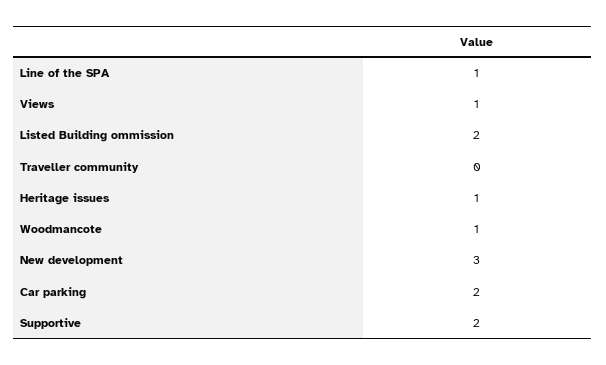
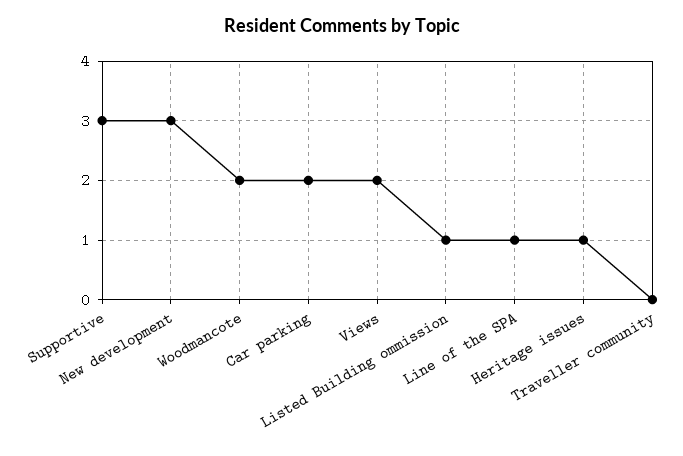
  {
    "Line of the SPA": 1,
-   "Views": 1,
+   "Views": 2,
-   "Listed Building ommission": 2,
+   "Listed Building ommission": 1,
    "Traveller community": 0,
    "Heritage issues": 1,
-   "Woodmancote": 1,
+   "Woodmancote": 2,
    "New development": 3,
    "Car parking": 2,
-   "Supportive": 2
+   "Supportive": 3
  }

